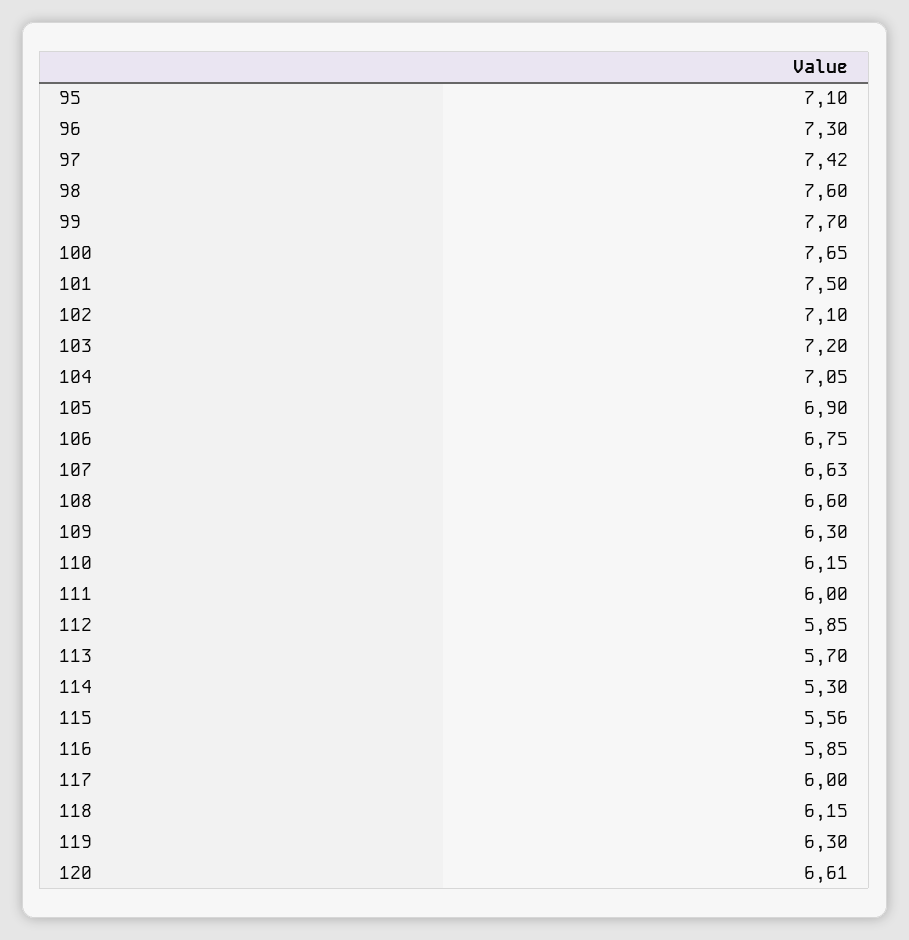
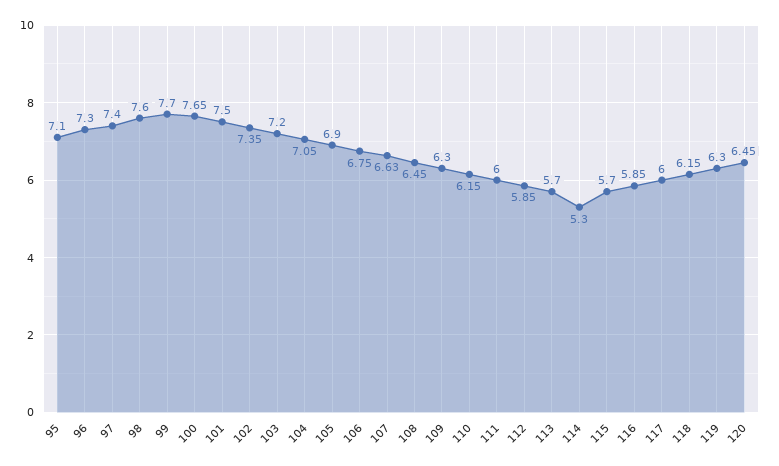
  {
    "95": 7.1,
    "96": 7.3,
-   "97": 7.42,
+   "97": 7.4,
    "98": 7.6,
    "99": 7.7,
    "100": 7.65,
    "101": 7.5,
-   "102": 7.1,
+   "102": 7.35,
    "103": 7.2,
    "104": 7.05,
    "105": 6.9,
    "106": 6.75,
    "107": 6.63,
-   "108": 6.6,
+   "108": 6.45,
    "109": 6.3,
    "110": 6.15,
    "111": 6,
    "112": 5.85,
    "113": 5.7,
    "114": 5.3,
-   "115": 5.56,
+   "115": 5.7,
    "116": 5.85,
    "117": 6,
    "118": 6.15,
    "119": 6.3,
-   "120": 6.61
+   "120": 6.45
  }

